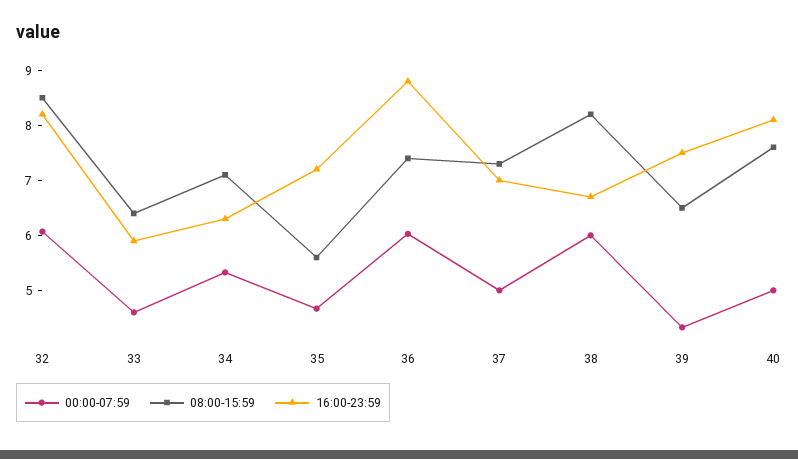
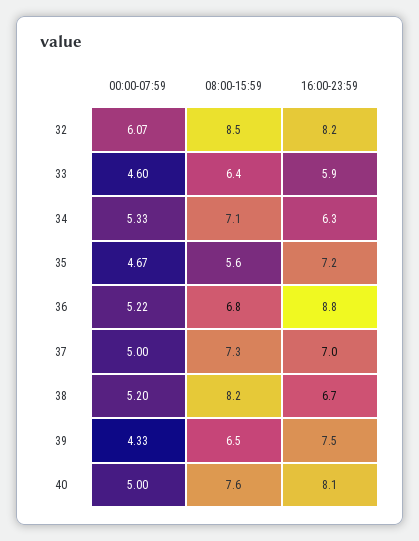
  {
    "00:00-07:59": {
      "32": 6.07,
      "33": 4.6,
      "34": 5.33,
      "35": 4.67,
-     "36": 6,
+     "36": 5.22,
      "37": 5,
-     "38": 6,
+     "38": 5.2,
      "39": 4.33,
      "40": 5
    },
    "08:00-15:59": {
      "32": 8.5,
      "33": 6.4,
      "34": 7.1,
      "35": 5.6,
-     "36": 7.4,
+     "36": 6.8,
      "37": 7.3,
      "38": 8.2,
      "39": 6.5,
      "40": 7.6
    },
    "16:00-23:59": {
      "32": 8.2,
      "33": 5.9,
      "34": 6.3,
      "35": 7.2,
      "36": 8.8,
      "37": 7,
      "38": 6.7,
      "39": 7.5,
      "40": 8.1
    }
  }

